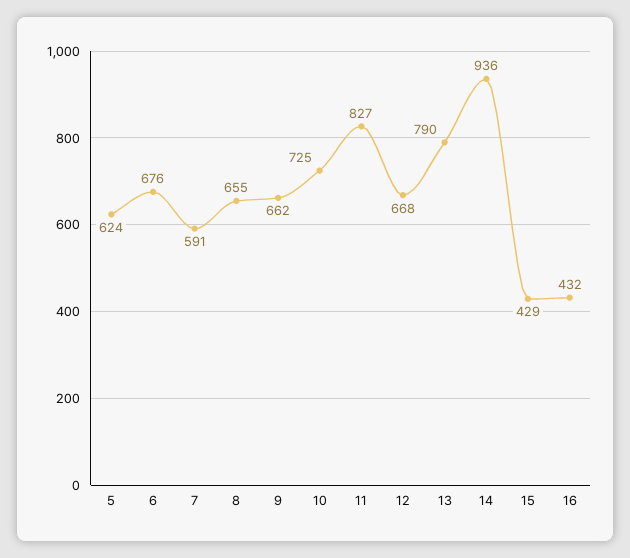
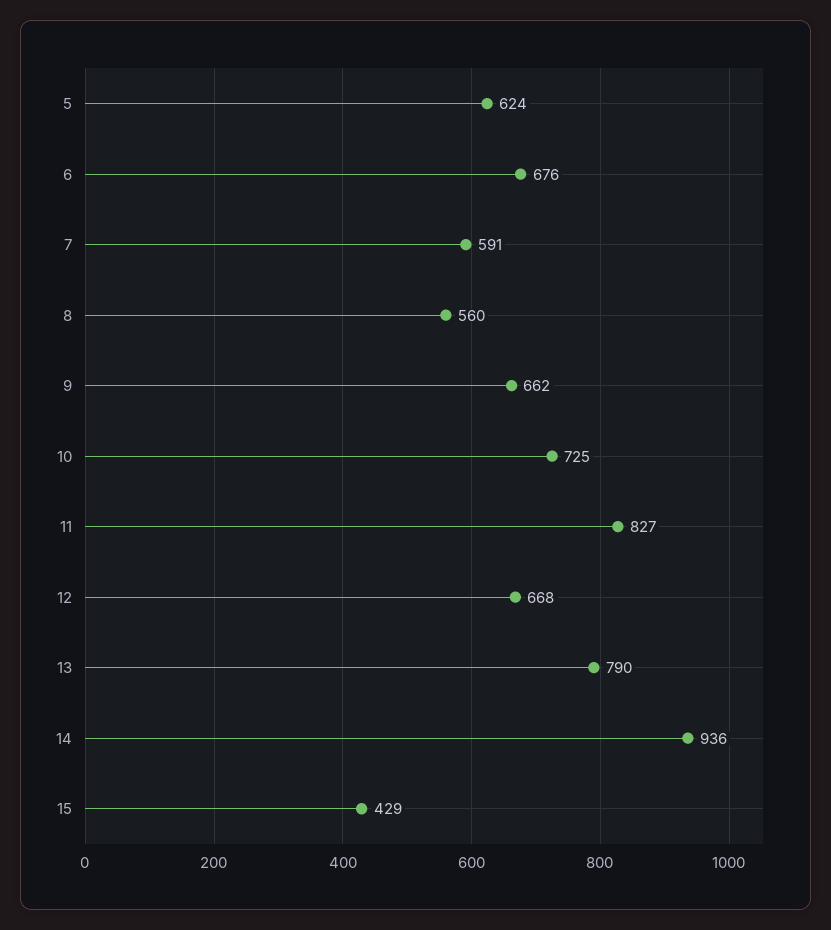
  {
    "5": 624,
    "6": 676,
    "7": 591,
-   "8": 655,
+   "8": 560,
    "9": 662,
    "10": 725,
    "11": 827,
    "12": 668,
    "13": 790,
    "14": 936,
-   "15": 429,
+   "15": 429
-   "16": 432
  }

